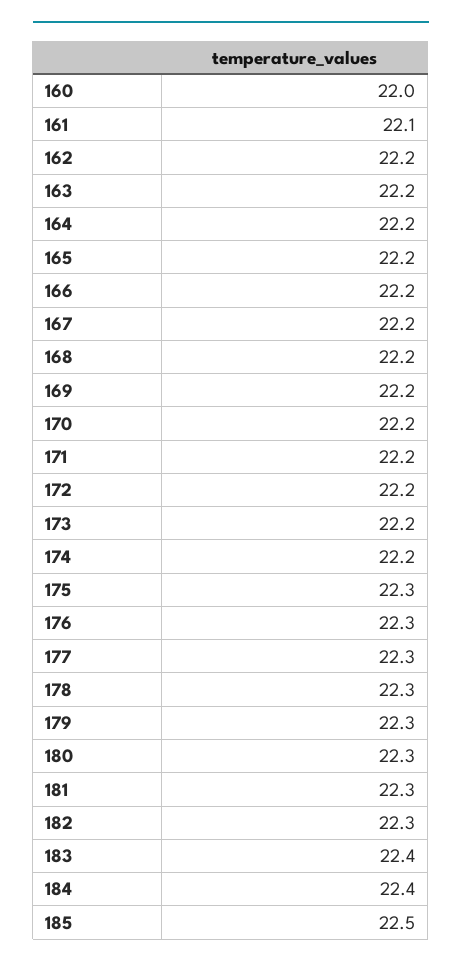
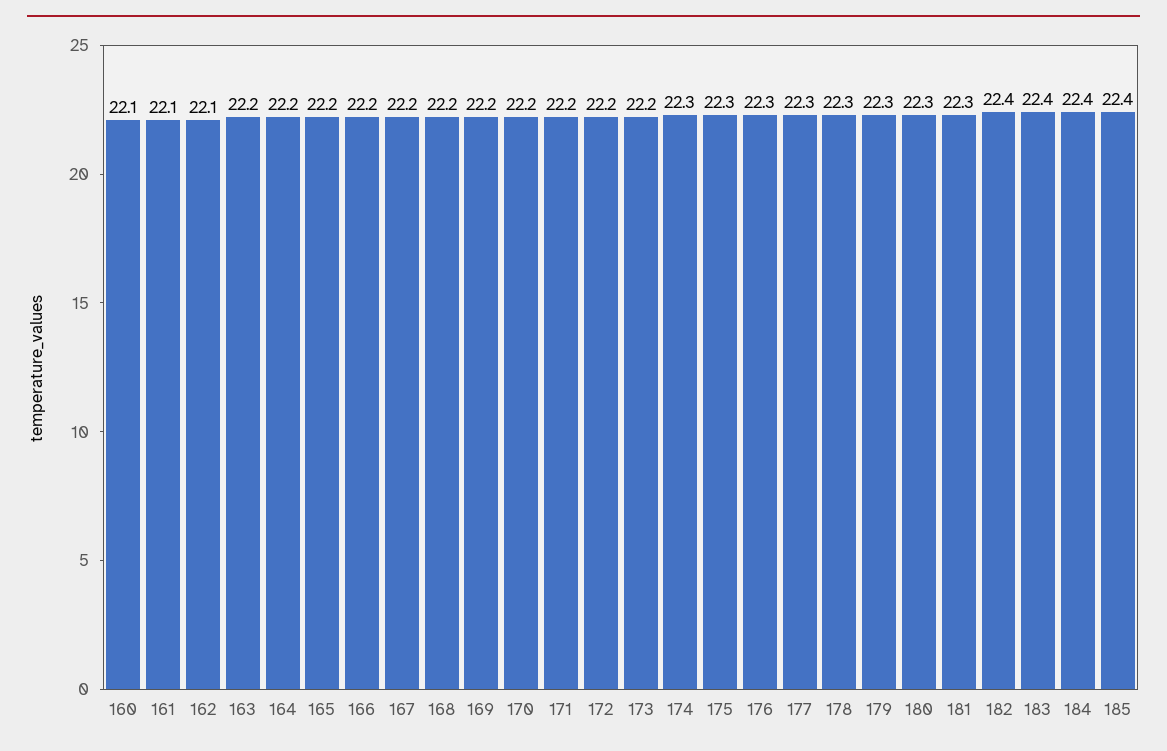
  {
-   "160": 22,
+   "160": 22.1,
    "161": 22.1,
-   "162": 22.2,
+   "162": 22.1,
    "163": 22.2,
    "164": 22.2,
    "165": 22.2,
    "166": 22.2,
    "167": 22.2,
    "168": 22.2,
    "169": 22.2,
    "170": 22.2,
    "171": 22.2,
    "172": 22.2,
    "173": 22.2,
-   "174": 22.2,
+   "174": 22.3,
    "175": 22.3,
    "176": 22.3,
    "177": 22.3,
    "178": 22.3,
    "179": 22.3,
    "180": 22.3,
    "181": 22.3,
-   "182": 22.3,
+   "182": 22.4,
    "183": 22.4,
    "184": 22.4,
-   "185": 22.5
+   "185": 22.4
  }

